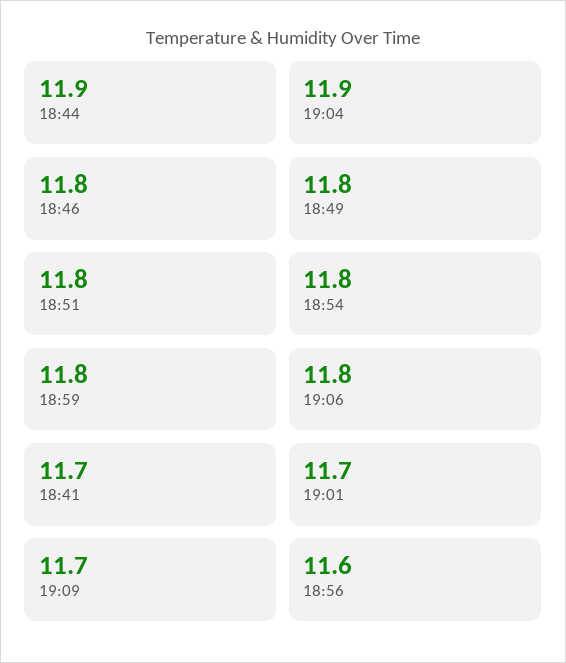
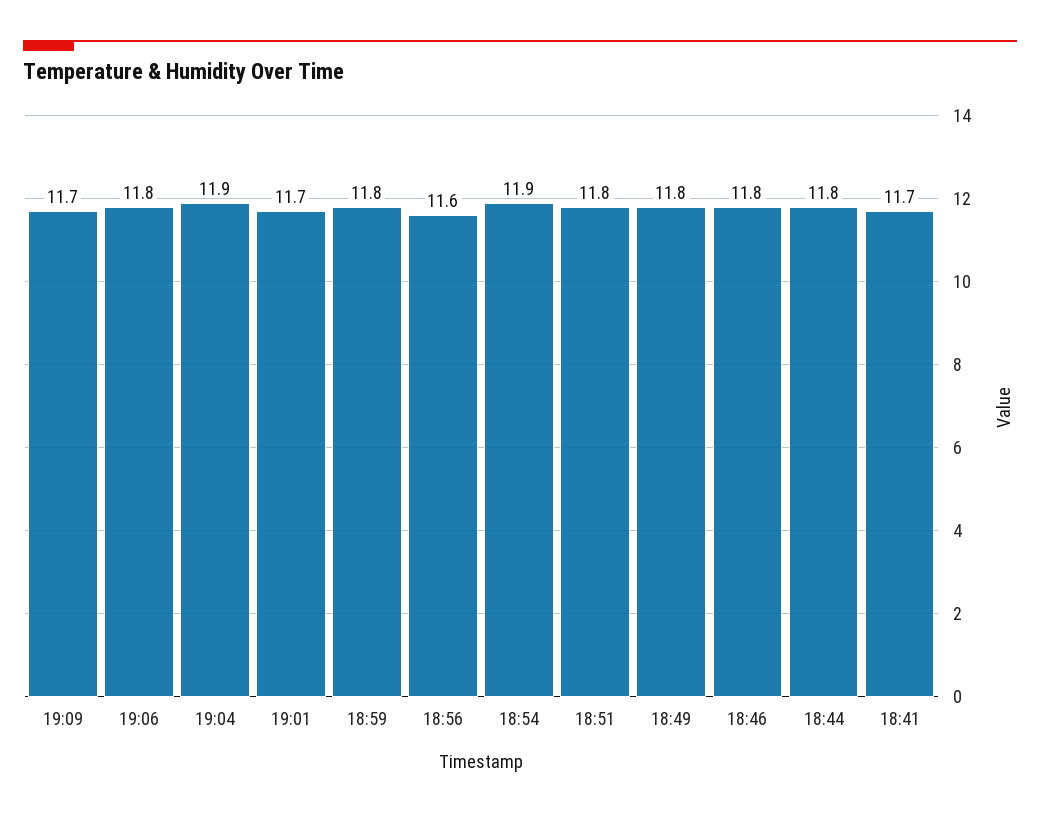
  {
-   "18:44": 11.9,
+   "18:44": 11.8,
    "19:04": 11.9,
    "18:46": 11.8,
    "18:49": 11.8,
    "18:51": 11.8,
-   "18:54": 11.8,
+   "18:54": 11.9,
    "18:59": 11.8,
    "19:06": 11.8,
    "18:41": 11.7,
    "19:01": 11.7,
    "19:09": 11.7,
    "18:56": 11.6
  }

